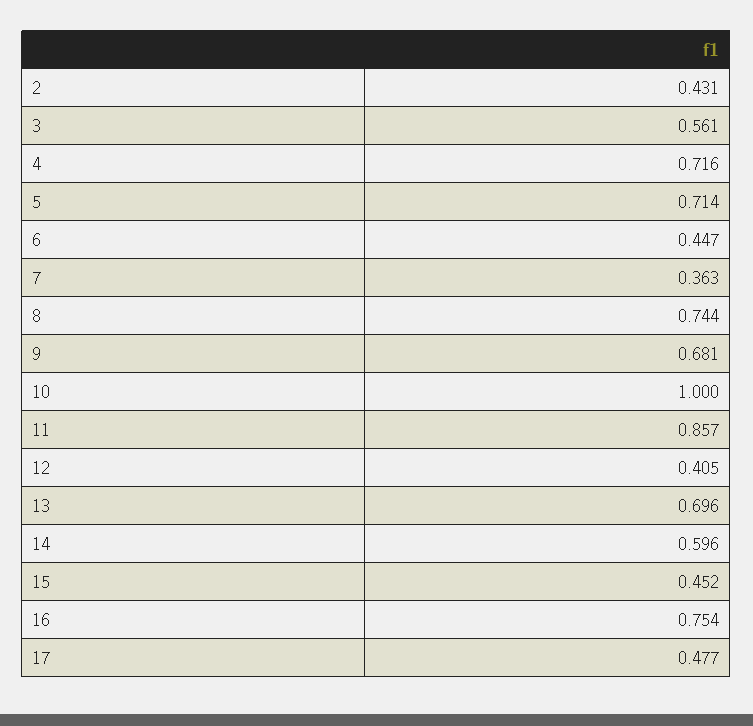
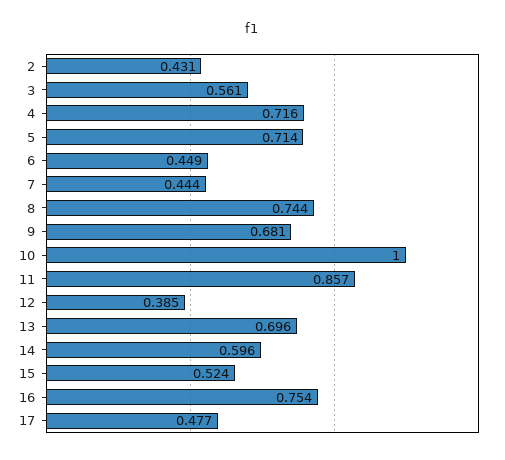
  {
    "2": 0.431,
    "3": 0.561,
    "4": 0.716,
    "5": 0.714,
-   "6": 0.447,
+   "6": 0.449,
-   "7": 0.363,
+   "7": 0.444,
    "8": 0.744,
    "9": 0.681,
    "10": 1,
    "11": 0.857,
-   "12": 0.405,
+   "12": 0.385,
    "13": 0.696,
    "14": 0.596,
-   "15": 0.452,
+   "15": 0.524,
    "16": 0.754,
    "17": 0.477
  }

